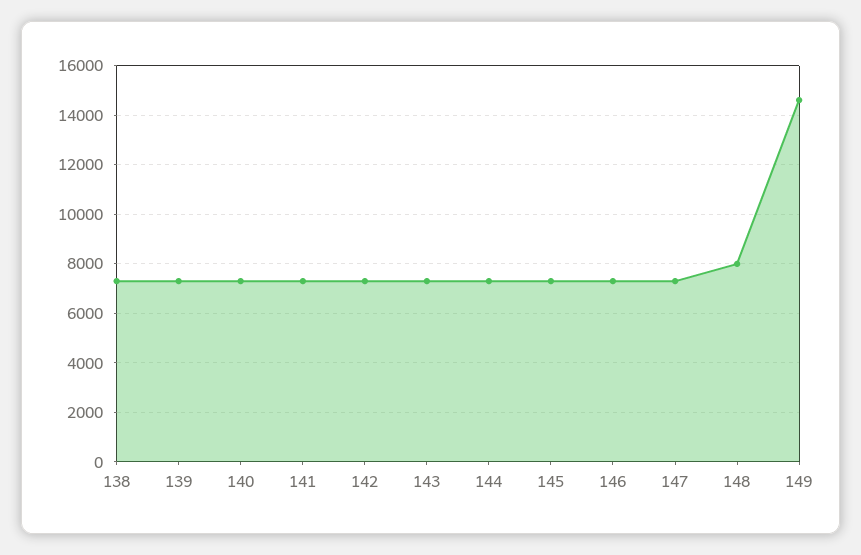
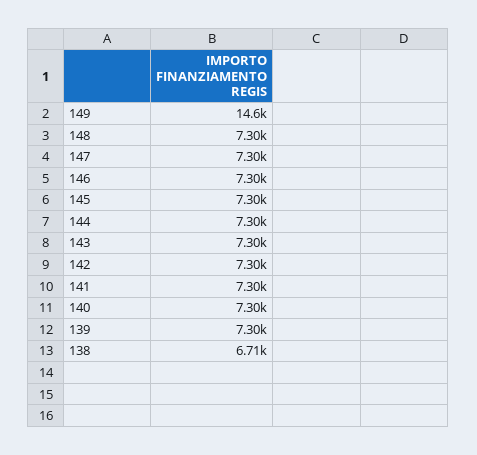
  {
-   "138": 7250,
+   "138": 6710,
    "139": 7300,
    "140": 7300,
    "141": 7300,
    "142": 7300,
    "143": 7300,
    "144": 7300,
    "145": 7300,
    "146": 7300,
    "147": 7300,
-   "148": 8000,
+   "148": 7300,
    "149": 14600
  }

